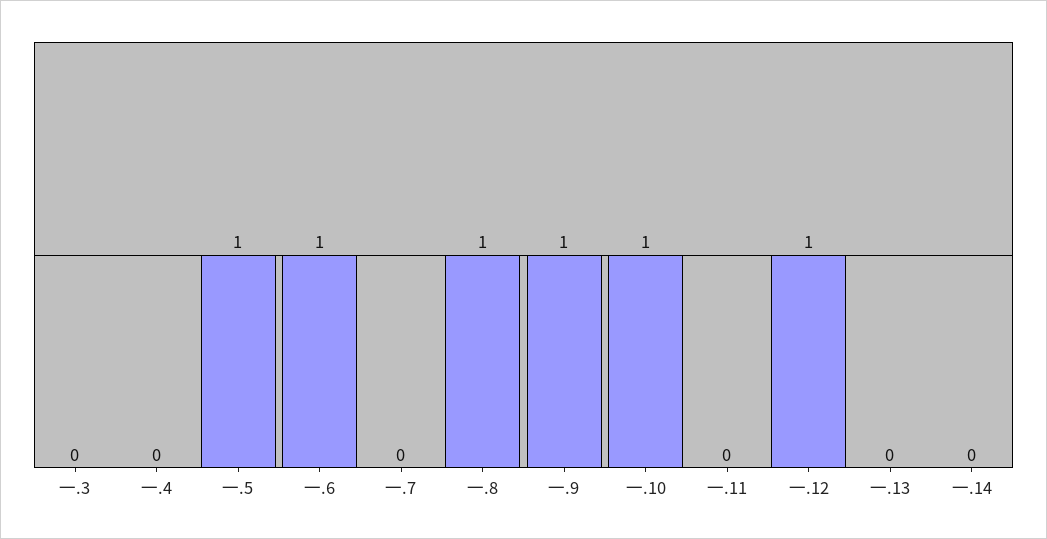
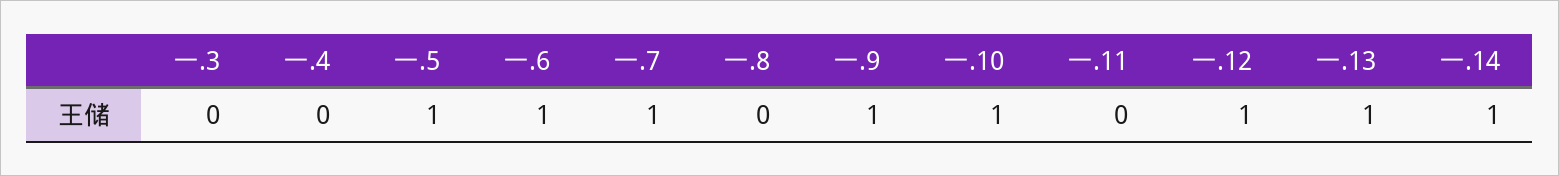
  {
    "一.3": 0,
    "一.4": 0,
    "一.5": 1,
    "一.6": 1,
-   "一.7": 0,
+   "一.7": 1,
-   "一.8": 1,
+   "一.8": 0,
    "一.9": 1,
    "一.10": 1,
    "一.11": 0,
    "一.12": 1,
-   "一.13": 0,
+   "一.13": 1,
-   "一.14": 0
+   "一.14": 1
  }

